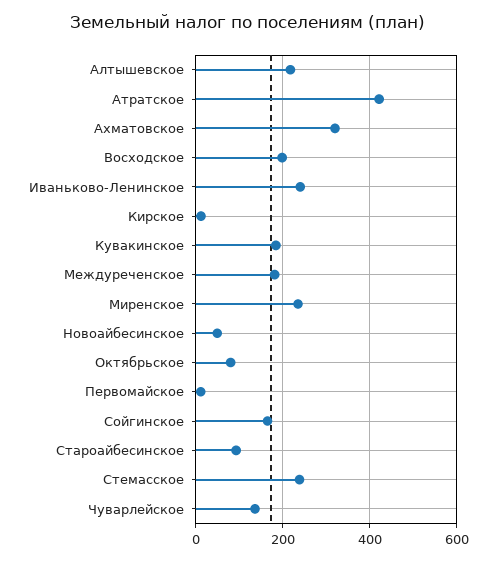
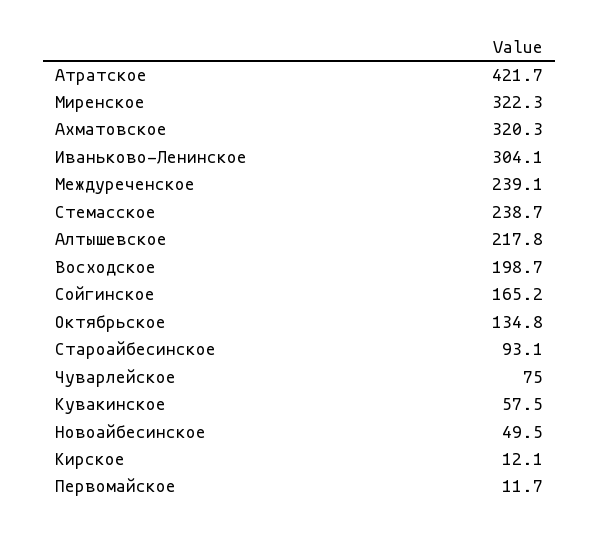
  {
    "Алтышевское": 217.8,
    "Атратское": 421.7,
    "Ахматовское": 320.3,
    "Восходское": 198.7,
-   "Иваньково-Ленинское": 240,
+   "Иваньково-Ленинское": 304.1,
    "Кирское": 12.1,
-   "Кувакинское": 180,
+   "Кувакинское": 57.5,
-   "Междуреченское": 180,
+   "Междуреченское": 239.1,
-   "Миренское": 240,
+   "Миренское": 322.3,
    "Новоайбесинское": 49.5,
-   "Октябрьское": 80,
+   "Октябрьское": 134.8,
    "Первомайское": 11.7,
    "Сойгинское": 165.2,
    "Староайбесинское": 93.1,
    "Стемасское": 238.7,
-   "Чуварлейское": 140
+   "Чуварлейское": 75
  }

